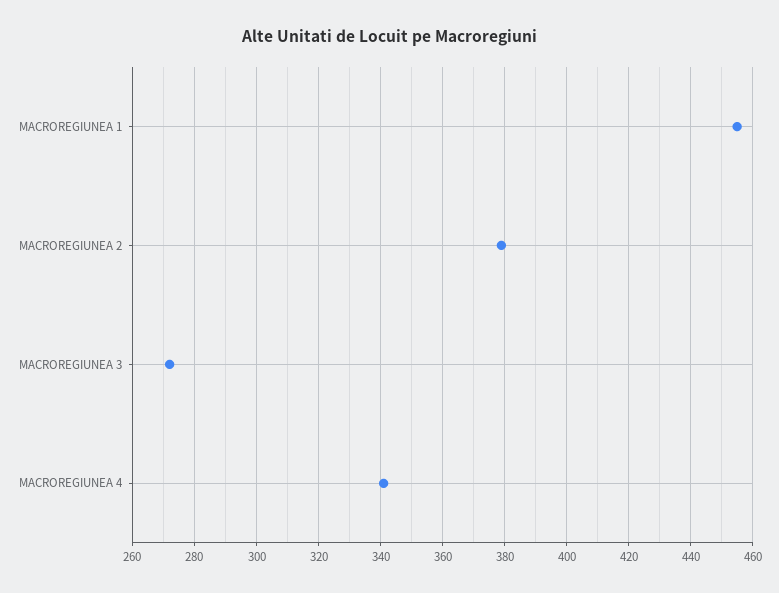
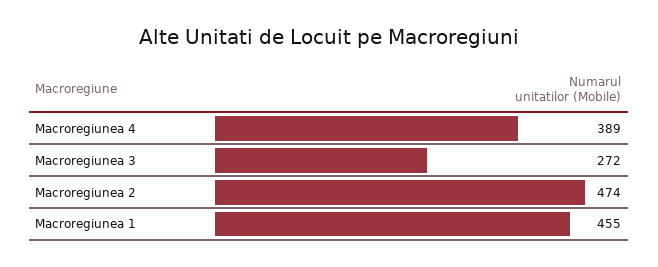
  {
    "MACROREGIUNEA 1": 455,
-   "MACROREGIUNEA 2": 380,
+   "MACROREGIUNEA 2": 474,
    "MACROREGIUNEA 3": 272,
-   "MACROREGIUNEA 4": 340
+   "MACROREGIUNEA 4": 389
  }

